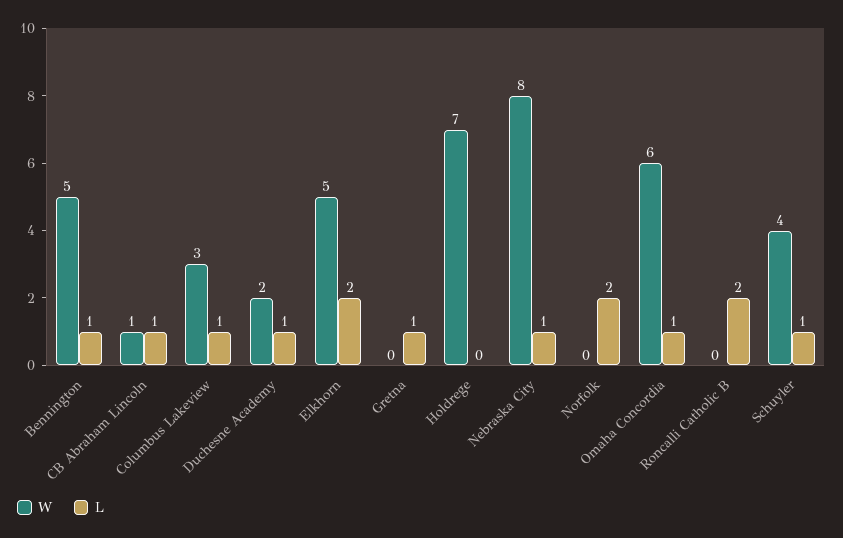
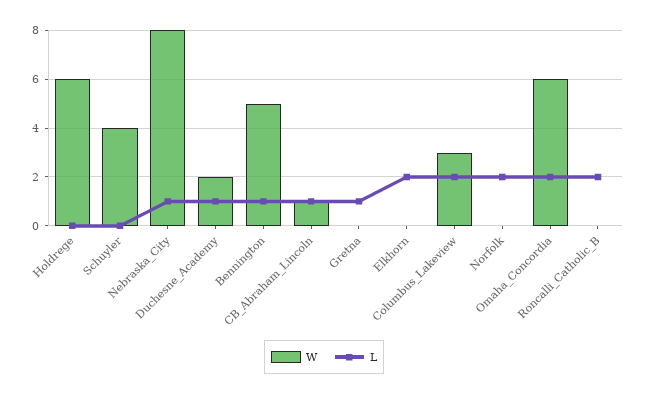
  {
    "W": {
      "Bennington": 5,
      "CB Abraham Lincoln": 1,
      "Columbus Lakeview": 3,
      "Duchesne Academy": 2,
-     "Elkhorn": 5,
+     "Elkhorn": 0,
      "Gretna": 0,
-     "Holdrege": 7,
+     "Holdrege": 6,
      "Nebraska City": 8,
      "Norfolk": 0,
      "Omaha Concordia": 6,
      "Roncalli Catholic B": 0,
      "Schuyler": 4
    },
    "L": {
      "Bennington": 1,
      "CB Abraham Lincoln": 1,
-     "Columbus Lakeview": 1,
+     "Columbus Lakeview": 2,
      "Duchesne Academy": 1,
      "Elkhorn": 2,
      "Gretna": 1,
      "Holdrege": 0,
      "Nebraska City": 1,
      "Norfolk": 2,
-     "Omaha Concordia": 1,
+     "Omaha Concordia": 2,
      "Roncalli Catholic B": 2,
-     "Schuyler": 1
+     "Schuyler": 0
    }
  }

